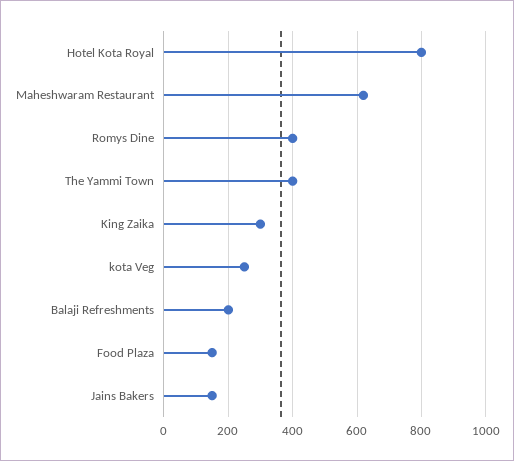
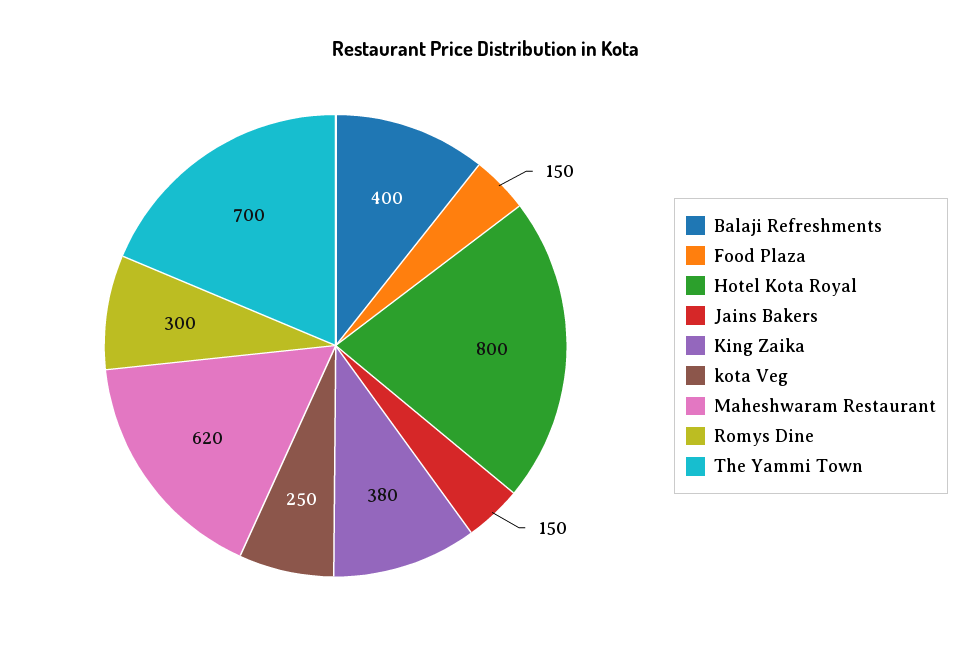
  {
    "Hotel Kota Royal": 800,
    "Maheshwaram Restaurant": 620,
-   "Romys Dine": 400,
+   "Romys Dine": 300,
-   "The Yammi Town": 400,
+   "The Yammi Town": 700,
-   "King Zaika": 300,
+   "King Zaika": 380,
    "kota Veg": 250,
-   "Balaji Refreshments": 200,
+   "Balaji Refreshments": 400,
    "Food Plaza": 150,
    "Jains Bakers": 150
  }

